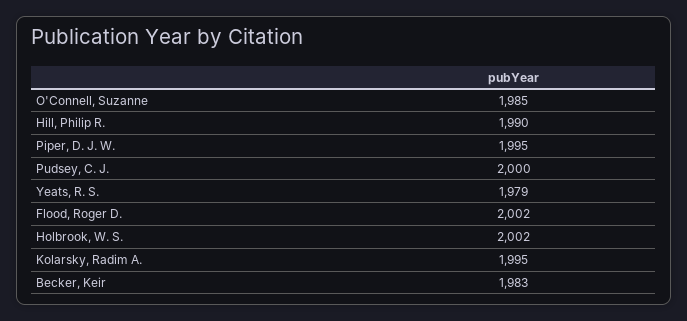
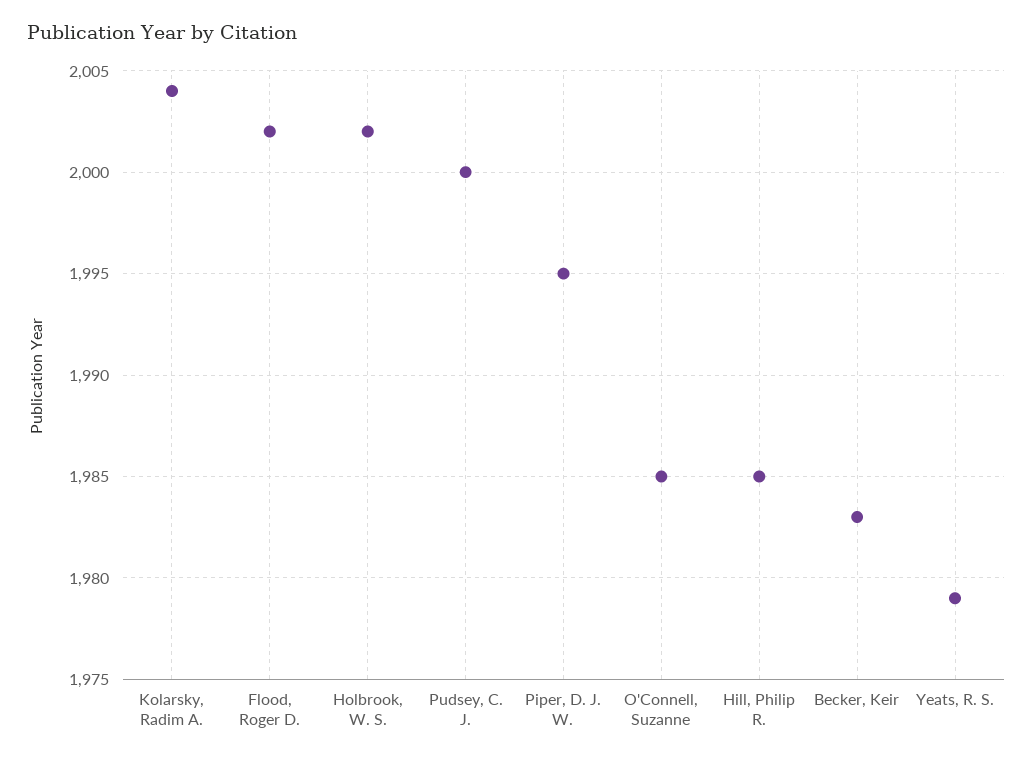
  {
    "O'Connell, Suzanne": 1985,
-   "Hill, Philip R.": 1990,
+   "Hill, Philip R.": 1985,
    "Piper, D. J. W.": 1995,
    "Pudsey, C. J.": 2000,
    "Yeats, R. S.": 1979,
    "Flood, Roger D.": 2002,
    "Holbrook, W. S.": 2002,
-   "Kolarsky, Radim A.": 1995,
+   "Kolarsky, Radim A.": 2004,
    "Becker, Keir": 1983
  }

